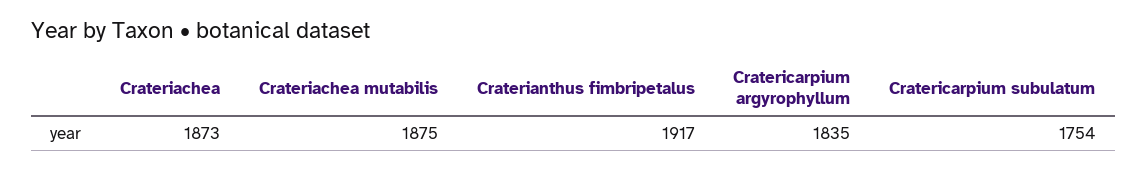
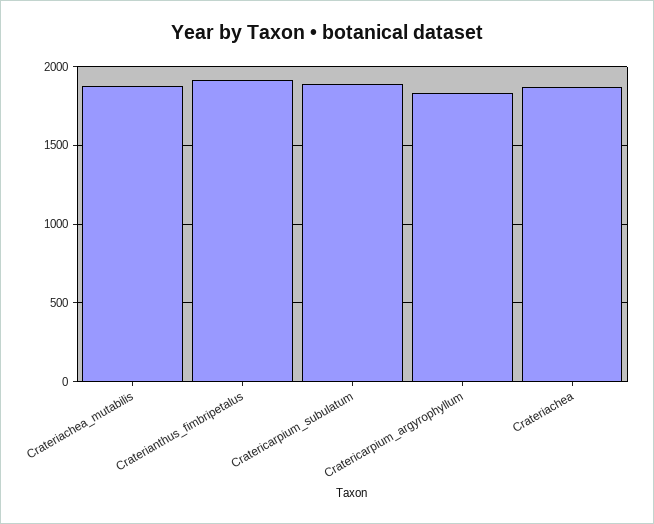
  {
    "Crateriachea": 1873,
    "Crateriachea mutabilis": 1875,
    "Craterianthus fimbripetalus": 1917,
    "Cratericarpium argyrophyllum": 1835,
-   "Cratericarpium subulatum": 1754
+   "Cratericarpium subulatum": 1900
  }

